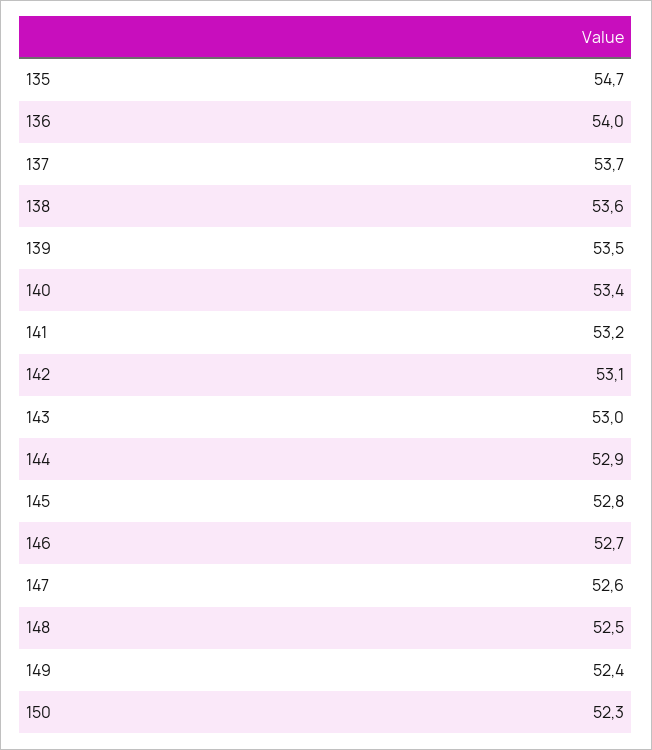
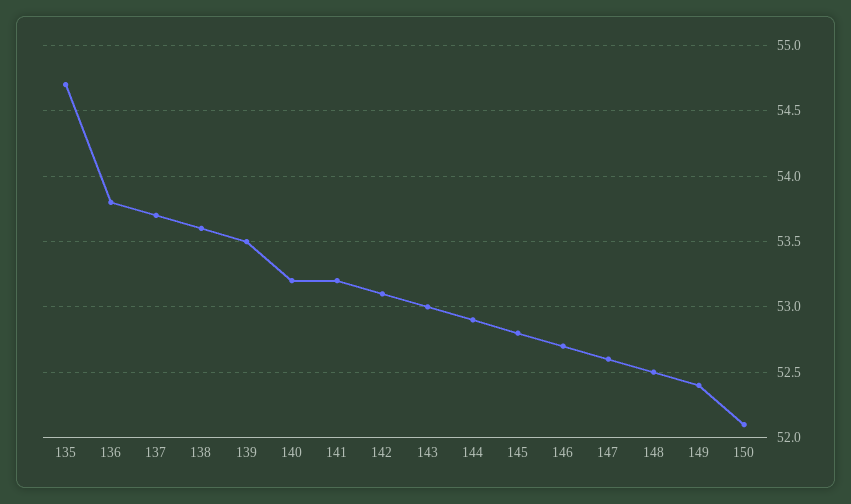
  {
    "135": 54.7,
-   "136": 54,
+   "136": 53.8,
    "137": 53.7,
    "138": 53.6,
    "139": 53.5,
-   "140": 53.4,
+   "140": 53.2,
    "141": 53.2,
    "142": 53.1,
    "143": 53,
    "144": 52.9,
    "145": 52.8,
    "146": 52.7,
    "147": 52.6,
    "148": 52.5,
    "149": 52.4,
-   "150": 52.3
+   "150": 52.1
  }

